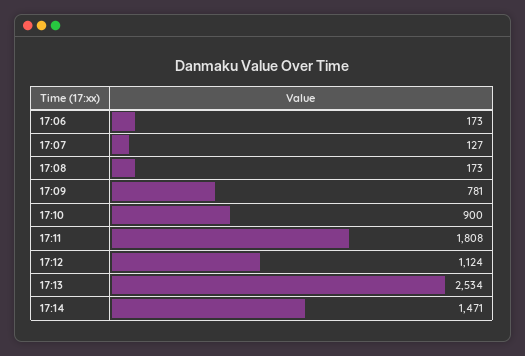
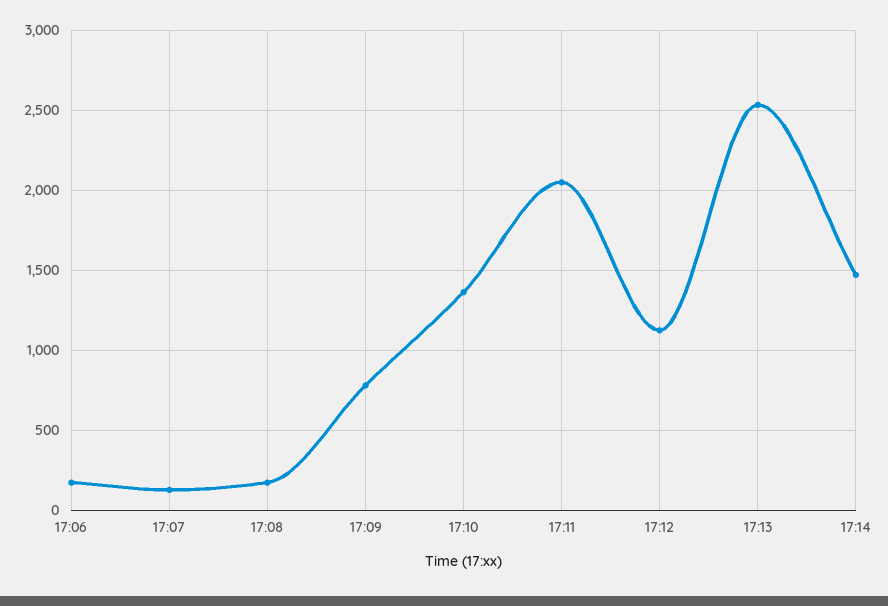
  {
    "17:06": 173,
    "17:07": 127,
    "17:08": 173,
    "17:09": 781,
-   "17:10": 900,
+   "17:10": 1350,
-   "17:11": 1808,
+   "17:11": 2050,
    "17:12": 1124,
    "17:13": 2534,
    "17:14": 1471
  }

